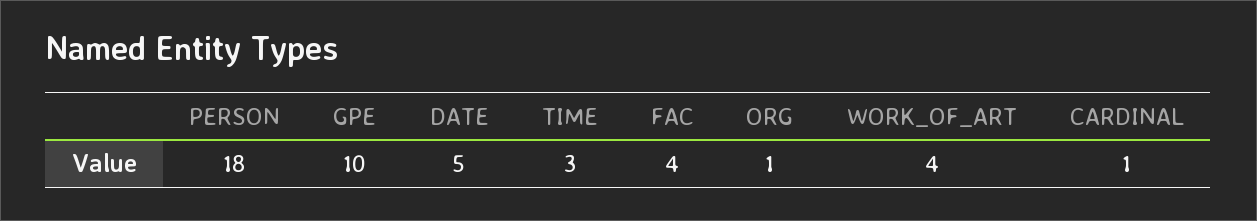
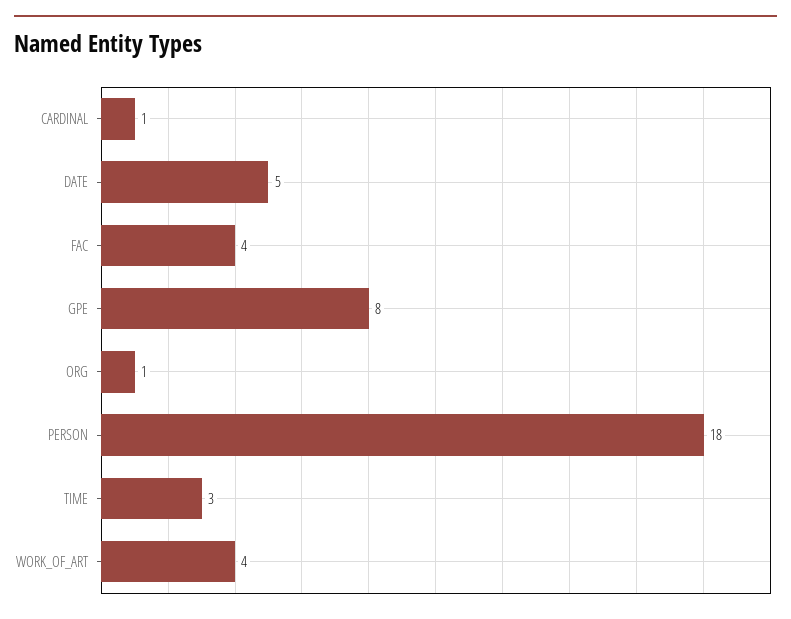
  {
    "PERSON": 18,
-   "GPE": 10,
+   "GPE": 8,
    "DATE": 5,
    "TIME": 3,
    "FAC": 4,
    "ORG": 1,
    "WORK_OF_ART": 4,
    "CARDINAL": 1
  }

